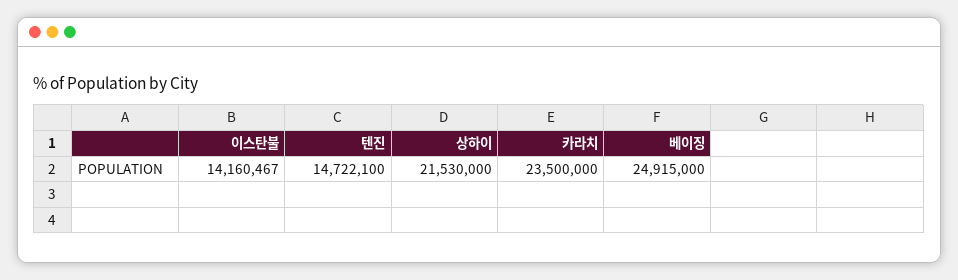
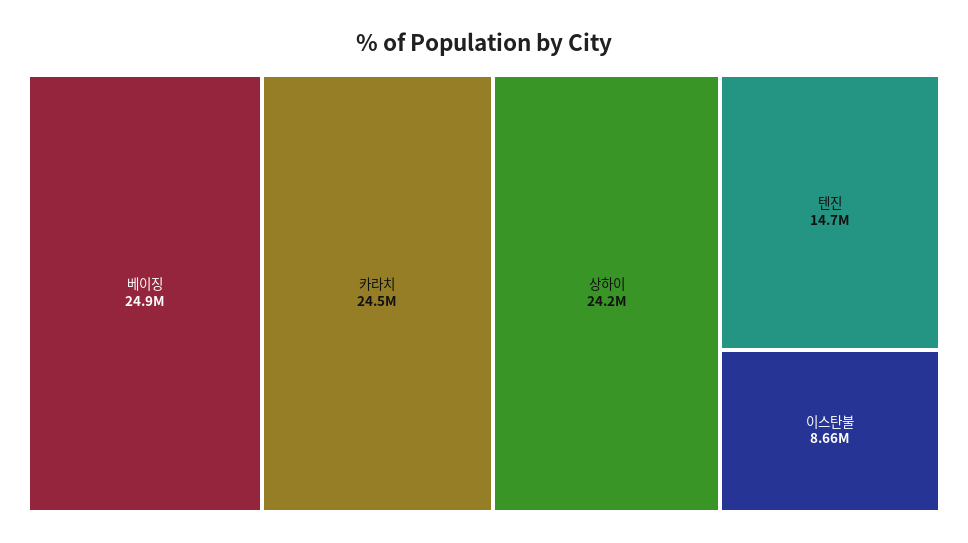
  {
-   "이스탄불": 14160467,
+   "이스탄불": 8660000,
    "텐진": 14722100,
-   "상하이": 21530000,
+   "상하이": 24200000,
-   "카라치": 23500000,
+   "카라치": 24500000,
    "베이징": 24915000
  }

